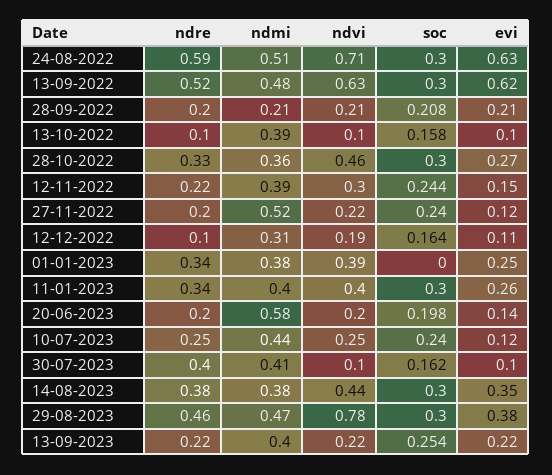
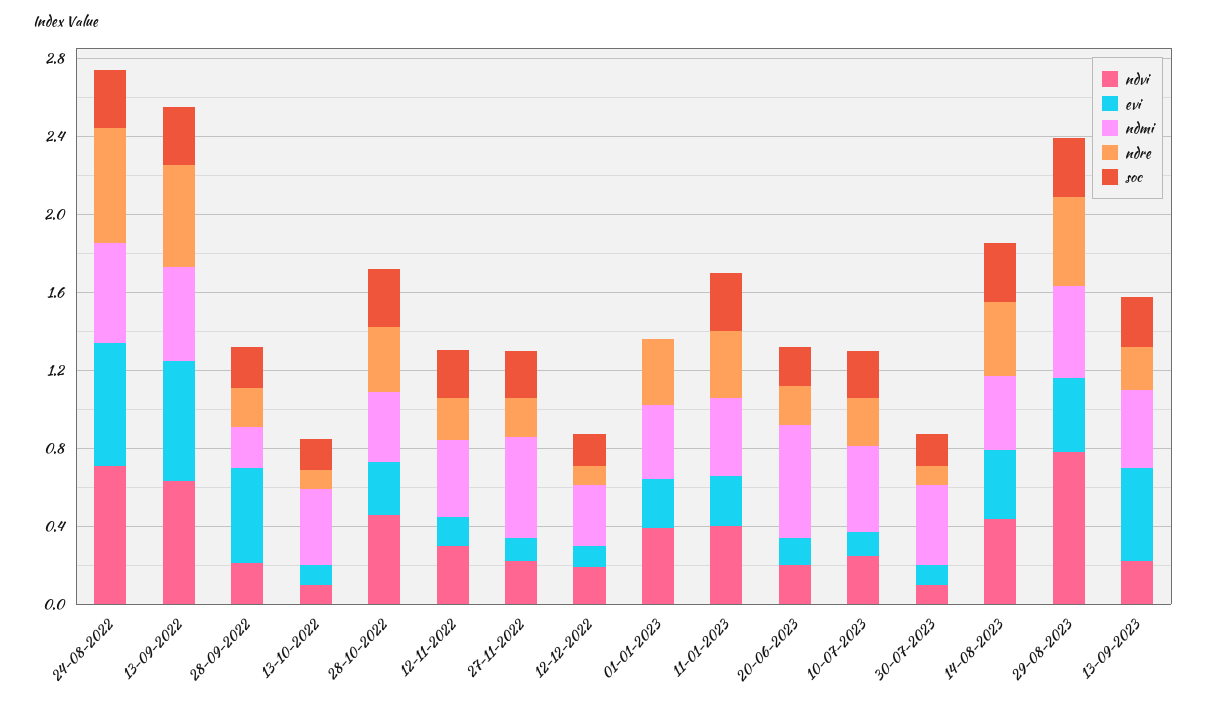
  {
    "ndre": {
      "24-08-2022": 0.59,
      "13-09-2022": 0.52,
      "28-09-2022": 0.2,
      "13-10-2022": 0.1,
      "28-10-2022": 0.33,
      "12-11-2022": 0.22,
      "27-11-2022": 0.2,
      "12-12-2022": 0.1,
      "01-01-2023": 0.34,
      "11-01-2023": 0.34,
      "20-06-2023": 0.2,
      "10-07-2023": 0.25,
-     "30-07-2023": 0.4,
+     "30-07-2023": 0.1,
      "14-08-2023": 0.38,
      "29-08-2023": 0.46,
      "13-09-2023": 0.22
    },
    "ndmi": {
      "24-08-2022": 0.51,
      "13-09-2022": 0.48,
      "28-09-2022": 0.21,
      "13-10-2022": 0.39,
      "28-10-2022": 0.36,
      "12-11-2022": 0.39,
      "27-11-2022": 0.52,
      "12-12-2022": 0.31,
      "01-01-2023": 0.38,
      "11-01-2023": 0.4,
      "20-06-2023": 0.58,
      "10-07-2023": 0.44,
      "30-07-2023": 0.41,
      "14-08-2023": 0.38,
      "29-08-2023": 0.47,
      "13-09-2023": 0.4
    },
    "ndvi": {
      "24-08-2022": 0.71,
      "13-09-2022": 0.63,
      "28-09-2022": 0.21,
      "13-10-2022": 0.1,
      "28-10-2022": 0.46,
      "12-11-2022": 0.3,
      "27-11-2022": 0.22,
      "12-12-2022": 0.19,
      "01-01-2023": 0.39,
      "11-01-2023": 0.4,
      "20-06-2023": 0.2,
      "10-07-2023": 0.25,
      "30-07-2023": 0.1,
      "14-08-2023": 0.44,
      "29-08-2023": 0.78,
      "13-09-2023": 0.22
    },
    "soc": {
      "24-08-2022": 0.3,
      "13-09-2022": 0.3,
      "28-09-2022": 0.208,
      "13-10-2022": 0.158,
      "28-10-2022": 0.3,
      "12-11-2022": 0.244,
      "27-11-2022": 0.24,
      "12-12-2022": 0.164,
      "01-01-2023": 0,
      "11-01-2023": 0.3,
      "20-06-2023": 0.198,
      "10-07-2023": 0.24,
      "30-07-2023": 0.162,
      "14-08-2023": 0.3,
      "29-08-2023": 0.3,
      "13-09-2023": 0.254
    },
    "evi": {
      "24-08-2022": 0.63,
      "13-09-2022": 0.62,
-     "28-09-2022": 0.21,
+     "28-09-2022": 0.5,
      "13-10-2022": 0.1,
      "28-10-2022": 0.27,
      "12-11-2022": 0.15,
      "27-11-2022": 0.12,
      "12-12-2022": 0.11,
      "01-01-2023": 0.25,
      "11-01-2023": 0.26,
      "20-06-2023": 0.14,
      "10-07-2023": 0.12,
      "30-07-2023": 0.1,
      "14-08-2023": 0.35,
      "29-08-2023": 0.38,
-     "13-09-2023": 0.22
+     "13-09-2023": 0.5
    }
  }

